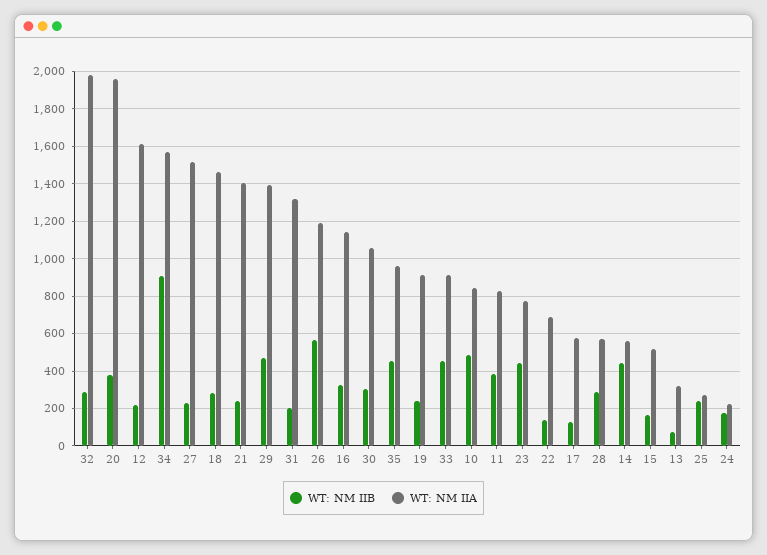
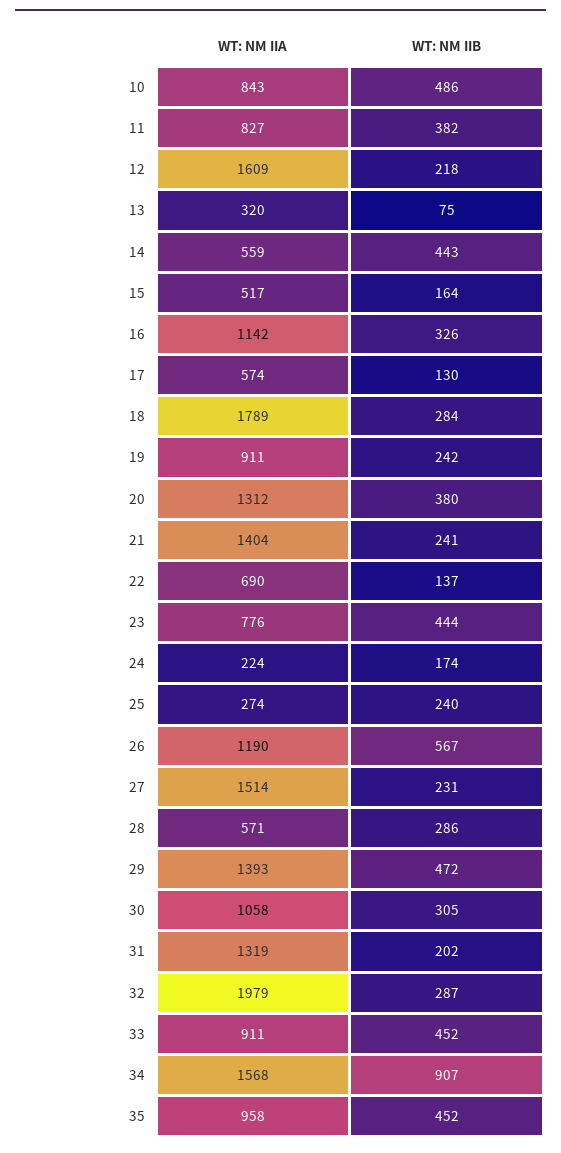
  {
    "WT: NM IIB": {
      "32": 287,
      "20": 380,
      "12": 218,
      "34": 907,
      "27": 231,
      "18": 284,
      "21": 241,
      "29": 472,
      "31": 202,
      "26": 567,
      "16": 326,
      "30": 305,
      "35": 452,
      "19": 242,
      "33": 452,
      "10": 486,
      "11": 382,
      "23": 444,
      "22": 137,
      "17": 130,
      "28": 286,
      "14": 443,
      "15": 164,
      "13": 75,
      "25": 240,
      "24": 174
    },
    "WT: NM IIA": {
      "32": 1979,
-     "20": 1950,
+     "20": 1312,
      "12": 1609,
      "34": 1568,
      "27": 1514,
-     "18": 1450,
+     "18": 1789,
      "21": 1404,
      "29": 1393,
      "31": 1319,
      "26": 1190,
      "16": 1142,
      "30": 1058,
      "35": 958,
      "19": 911,
      "33": 911,
      "10": 843,
      "11": 827,
      "23": 776,
      "22": 690,
      "17": 574,
      "28": 571,
      "14": 559,
      "15": 517,
      "13": 320,
      "25": 274,
      "24": 224
    }
  }

